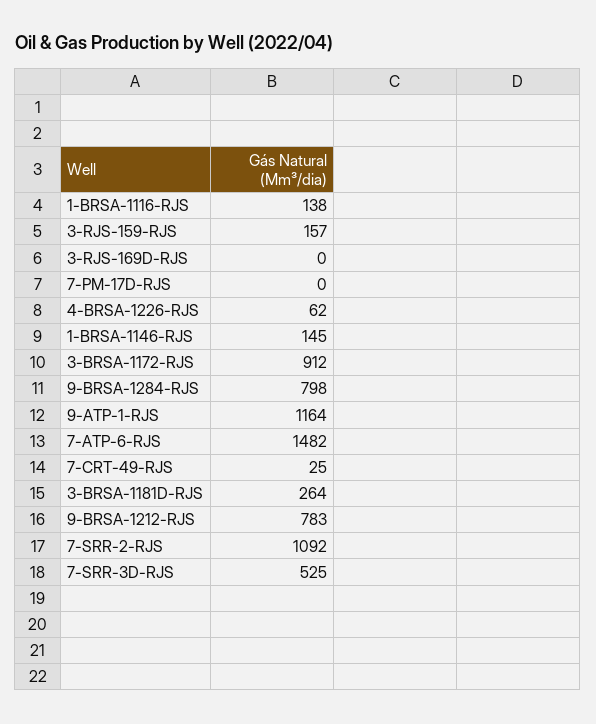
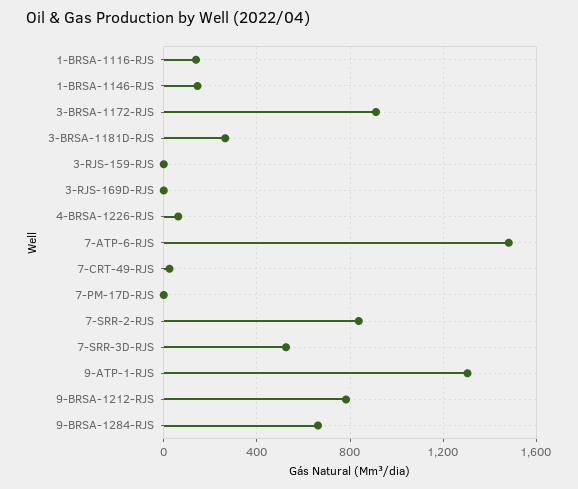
  {
    "1-BRSA-1116-RJS": 138,
-   "3-RJS-159-RJS": 157,
+   "3-RJS-159-RJS": 0,
    "3-RJS-169D-RJS": 0,
    "7-PM-17D-RJS": 0,
    "4-BRSA-1226-RJS": 62,
    "1-BRSA-1146-RJS": 145,
    "3-BRSA-1172-RJS": 912,
-   "9-BRSA-1284-RJS": 798,
+   "9-BRSA-1284-RJS": 650,
-   "9-ATP-1-RJS": 1164,
+   "9-ATP-1-RJS": 1300,
    "7-ATP-6-RJS": 1482,
    "7-CRT-49-RJS": 25,
    "3-BRSA-1181D-RJS": 264,
    "9-BRSA-1212-RJS": 783,
-   "7-SRR-2-RJS": 1092,
+   "7-SRR-2-RJS": 850,
    "7-SRR-3D-RJS": 525
  }

